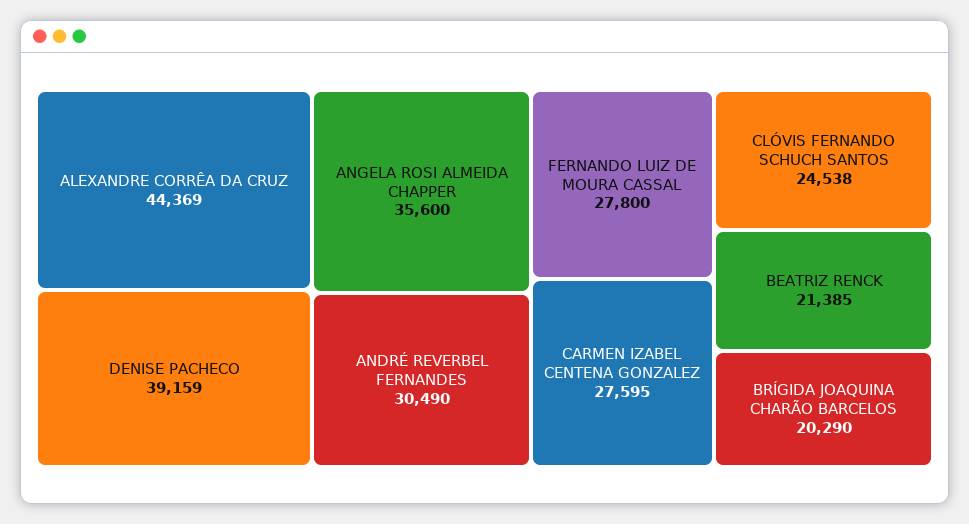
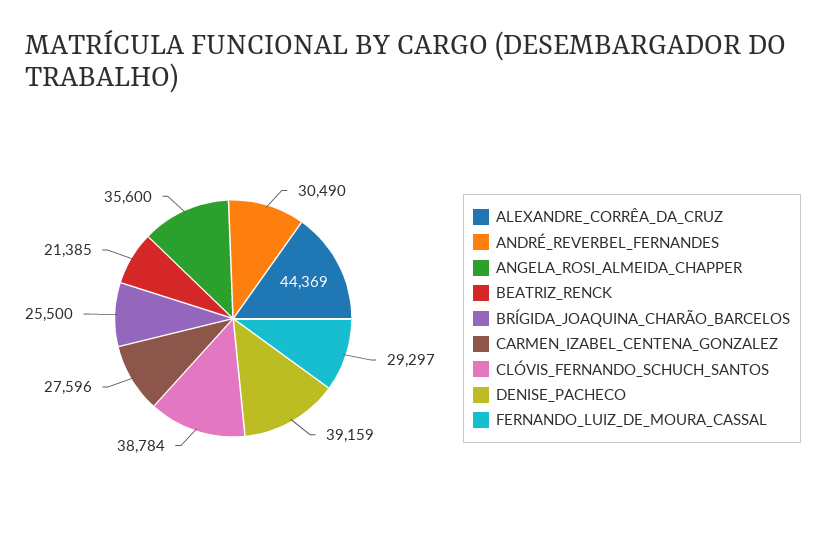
  {
    "ALEXANDRE CORRÊA DA CRUZ": 44369,
    "DENISE PACHECO": 39159,
    "ANGELA ROSI ALMEIDA CHAPPER": 35600,
    "ANDRÉ REVERBEL FERNANDES": 30490,
-   "FERNANDO LUIZ DE MOURA CASSAL": 27800,
+   "FERNANDO LUIZ DE MOURA CASSAL": 29297,
-   "CARMEN IZABEL CENTENA GONZALEZ": 27595,
+   "CARMEN IZABEL CENTENA GONZALEZ": 27596,
-   "CLÓVIS FERNANDO SCHUCH SANTOS": 24538,
+   "CLÓVIS FERNANDO SCHUCH SANTOS": 38784,
    "BEATRIZ RENCK": 21385,
-   "BRÍGIDA JOAQUINA CHARÃO BARCELOS": 20290
+   "BRÍGIDA JOAQUINA CHARÃO BARCELOS": 25500
  }

